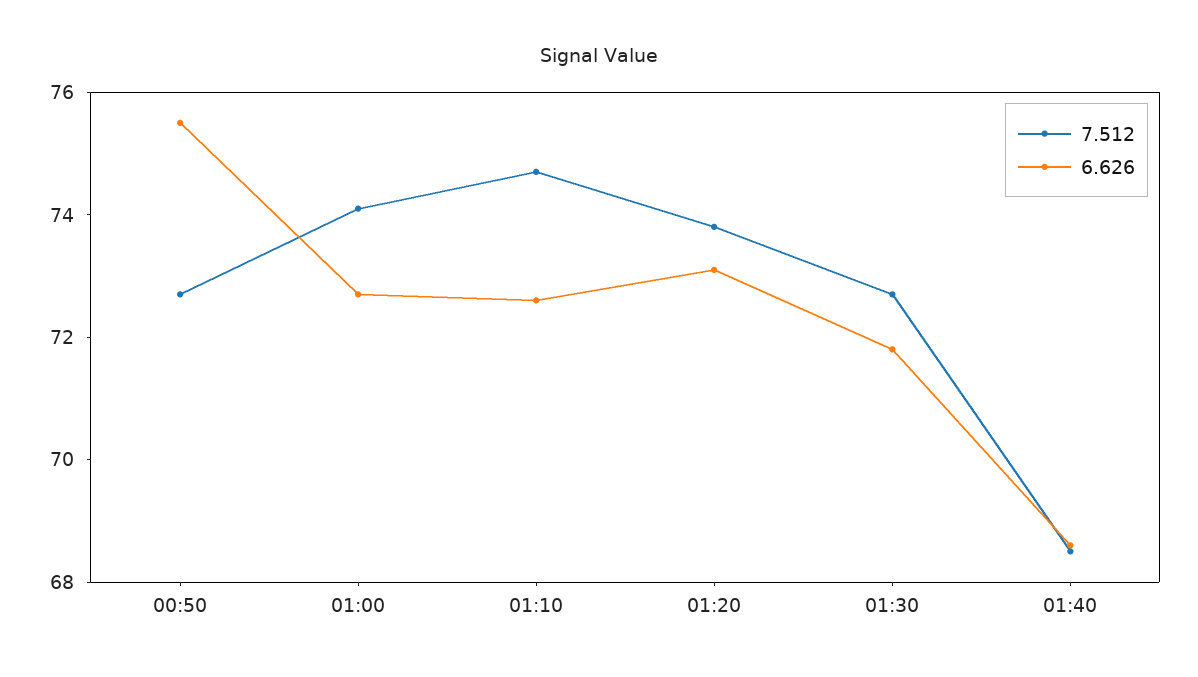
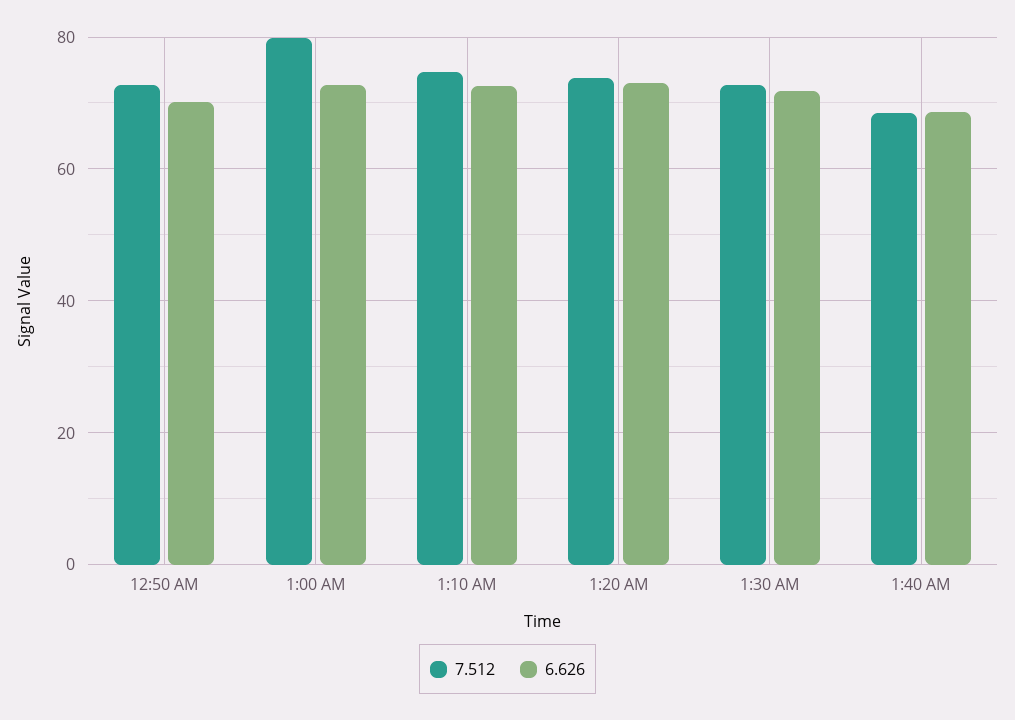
  {
    "7.512": {
      "00:50": 72.5,
-     "01:00": 74,
+     "01:00": 80,
      "01:10": 74.5,
      "01:20": 74,
      "01:30": 72.5,
      "01:40": 68.5
    },
    "6.626": {
-     "00:50": 75.5,
+     "00:50": 70,
      "01:00": 72.5,
      "01:10": 72.5,
      "01:20": 73,
      "01:30": 72,
      "01:40": 68.5
    }
  }

